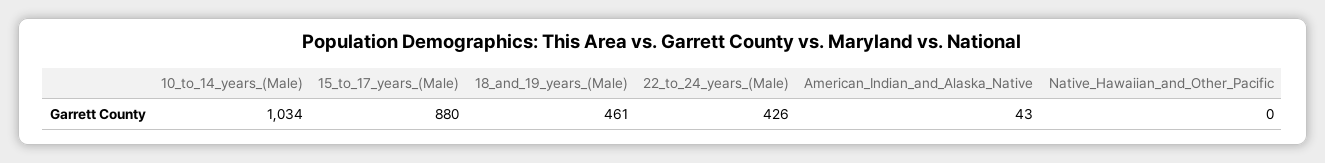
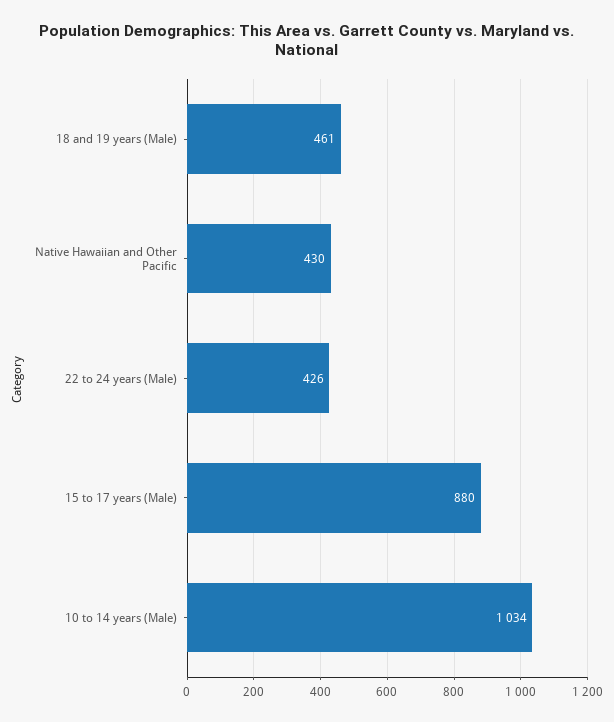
  {
    "10_to_14_years_(Male)": 1034,
    "15_to_17_years_(Male)": 880,
    "18_and_19_years_(Male)": 461,
    "22_to_24_years_(Male)": 426,
-   "American_Indian_and_Alaska_Native": 43,
-   "Native_Hawaiian_and_Other_Pacific": 0
+   "Native_Hawaiian_and_Other_Pacific": 430
  }

